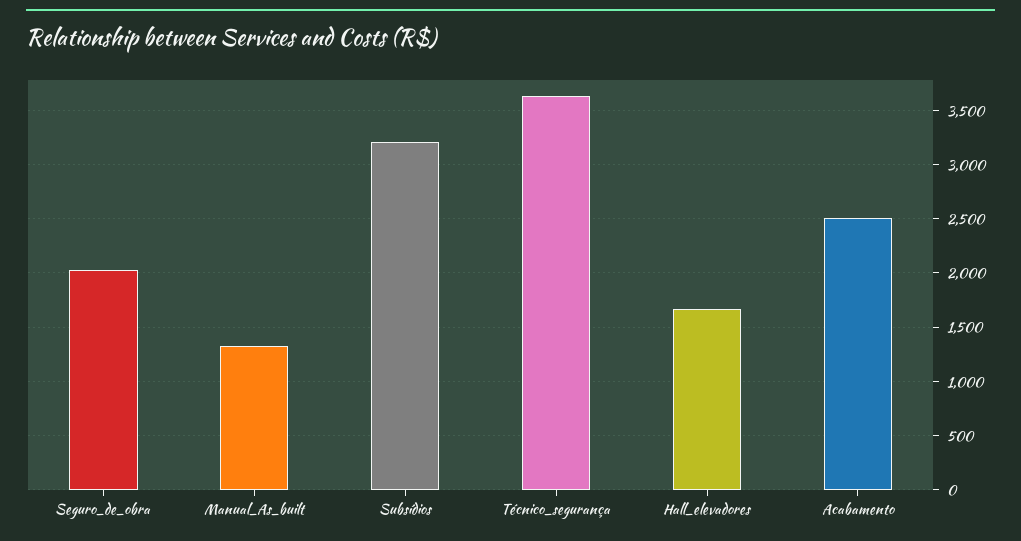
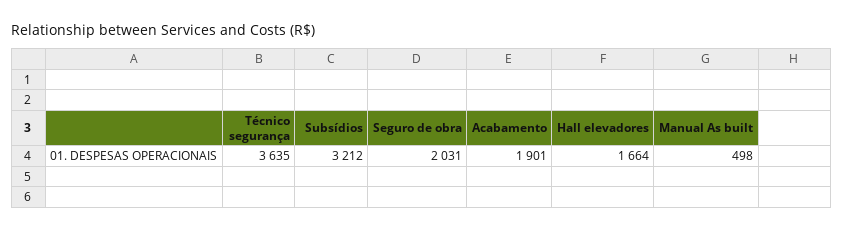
  {
    "Seguro_de_obra": 2031,
-   "Manual_As_built": 1300,
+   "Manual_As_built": 498,
    "Subsídios": 3212,
    "Técnico_segurança": 3635,
    "Hall_elevadores": 1664,
-   "Acabamento": 2500
+   "Acabamento": 1901
  }

